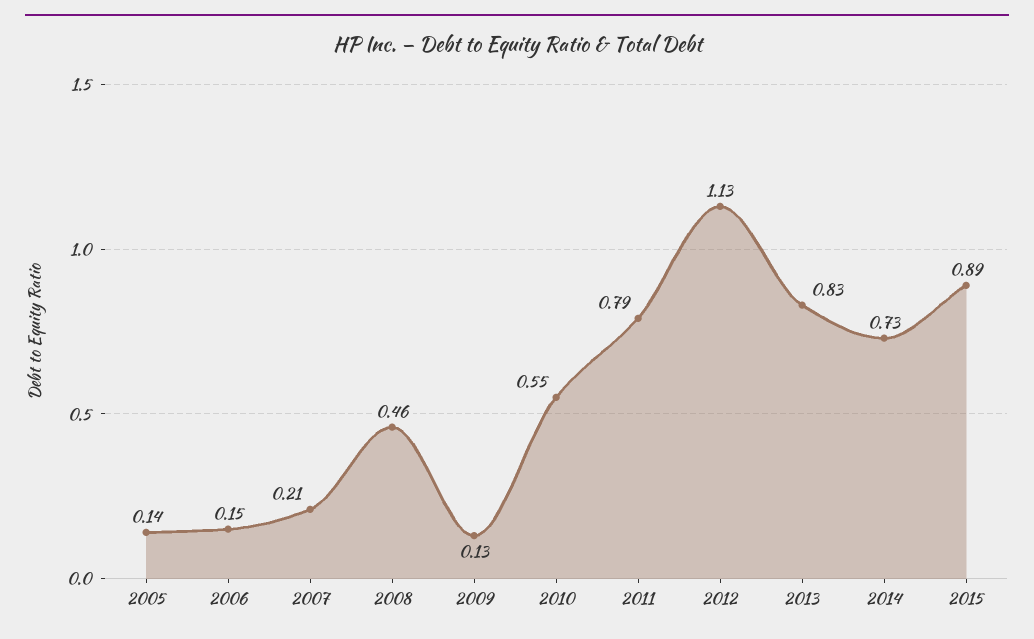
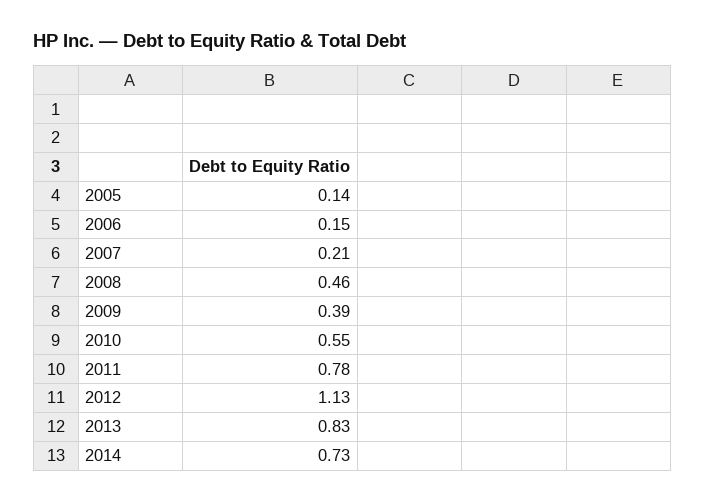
  {
    "2005": 0.14,
    "2006": 0.15,
    "2007": 0.21,
    "2008": 0.46,
-   "2009": 0.13,
+   "2009": 0.39,
    "2010": 0.55,
-   "2011": 0.79,
+   "2011": 0.78,
    "2012": 1.13,
    "2013": 0.83,
-   "2014": 0.73,
+   "2014": 0.73
-   "2015": 0.89
  }

